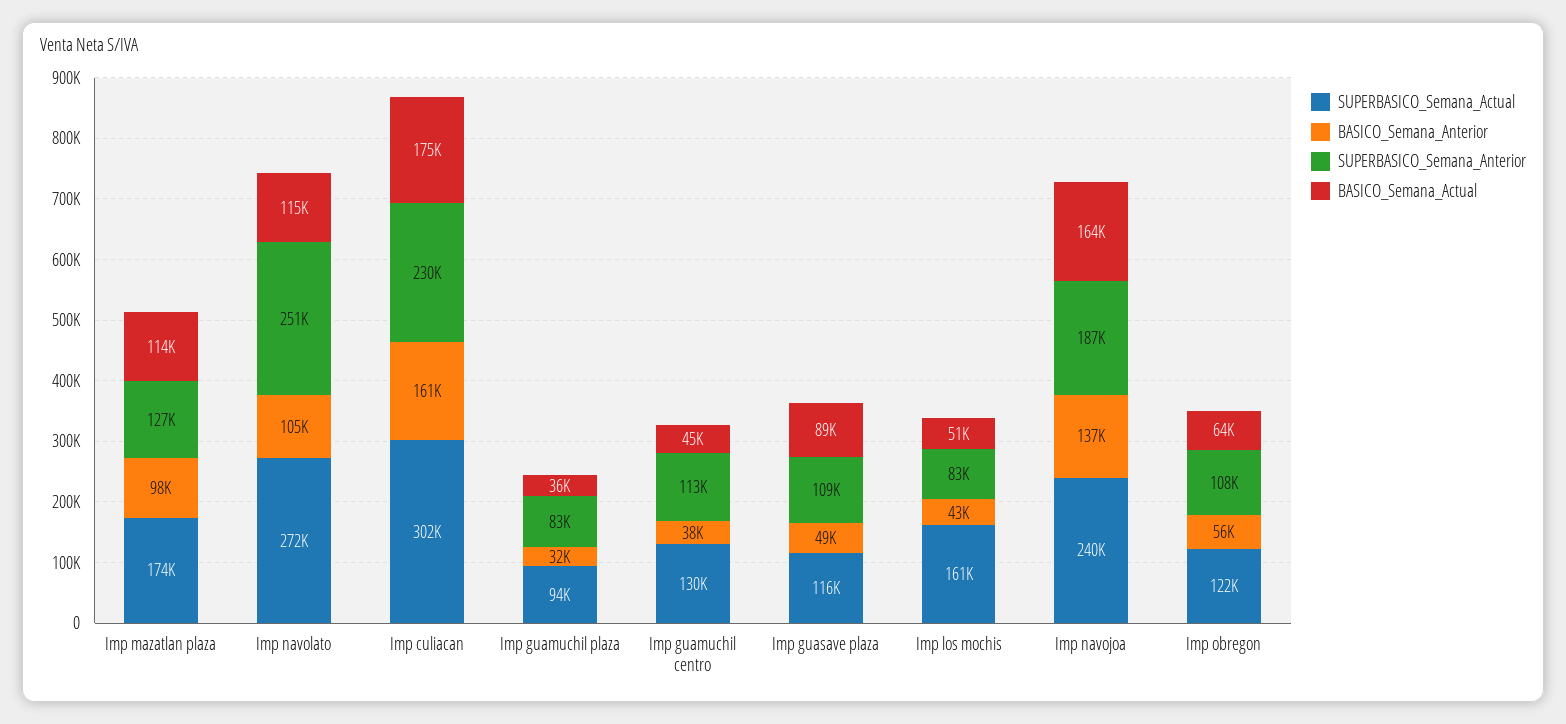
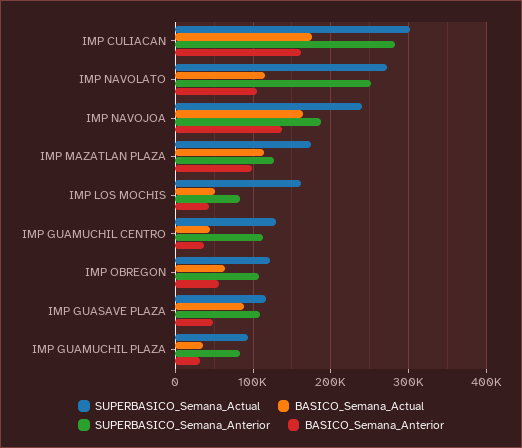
  {
    "SUPERBASICO_Semana_Actual": {
      "Imp mazatlan plaza": 174000,
      "Imp navolato": 272000,
      "Imp culiacan": 302000,
      "Imp guamuchil plaza": 94000,
      "Imp guamuchil centro": 130000,
      "Imp guasave plaza": 116000,
      "Imp los mochis": 161000,
      "Imp navojoa": 240000,
      "Imp obregon": 122000
    },
    "BASICO_Semana_Anterior": {
      "Imp mazatlan plaza": 98000,
      "Imp navolato": 105000,
      "Imp culiacan": 161000,
      "Imp guamuchil plaza": 32000,
      "Imp guamuchil centro": 38000,
      "Imp guasave plaza": 49000,
      "Imp los mochis": 43000,
      "Imp navojoa": 137000,
      "Imp obregon": 56000
    },
    "SUPERBASICO_Semana_Anterior": {
      "Imp mazatlan plaza": 127000,
      "Imp navolato": 251000,
-     "Imp culiacan": 230000,
+     "Imp culiacan": 280000,
      "Imp guamuchil plaza": 83000,
      "Imp guamuchil centro": 113000,
      "Imp guasave plaza": 109000,
      "Imp los mochis": 83000,
      "Imp navojoa": 187000,
      "Imp obregon": 108000
    },
    "BASICO_Semana_Actual": {
      "Imp mazatlan plaza": 114000,
      "Imp navolato": 115000,
      "Imp culiacan": 175000,
      "Imp guamuchil plaza": 36000,
      "Imp guamuchil centro": 45000,
      "Imp guasave plaza": 89000,
      "Imp los mochis": 51000,
      "Imp navojoa": 164000,
      "Imp obregon": 64000
    }
  }

